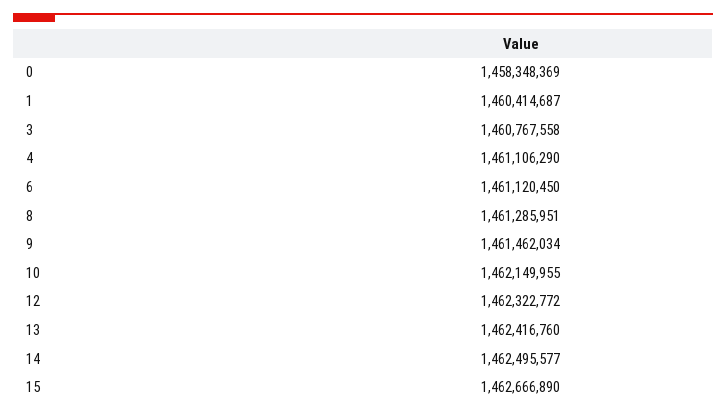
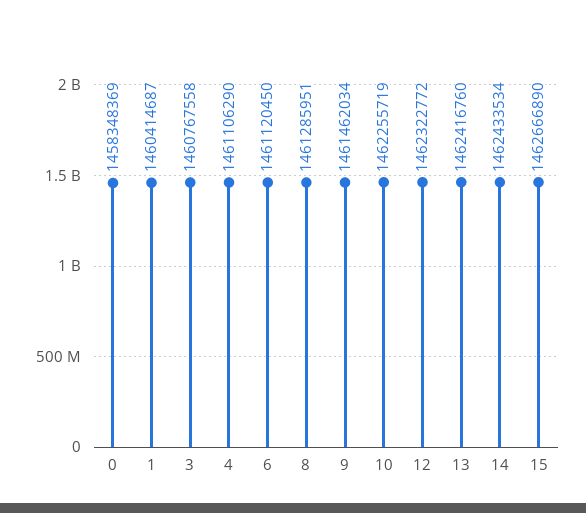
  {
    "0": 1458348369,
    "1": 1460414687,
    "3": 1460767558,
    "4": 1461106290,
    "6": 1461120450,
    "8": 1461285951,
    "9": 1461462034,
-   "10": 1462149955,
+   "10": 1462255719,
    "12": 1462322772,
    "13": 1462416760,
-   "14": 1462495577,
+   "14": 1462433534,
    "15": 1462666890
  }

